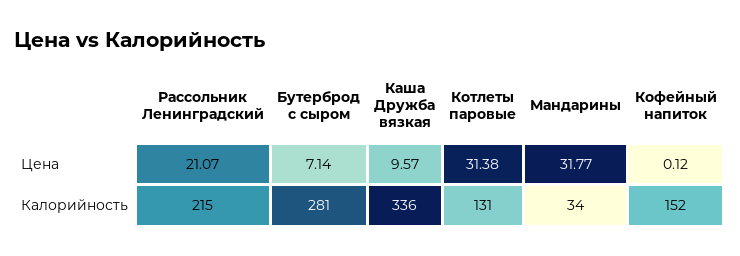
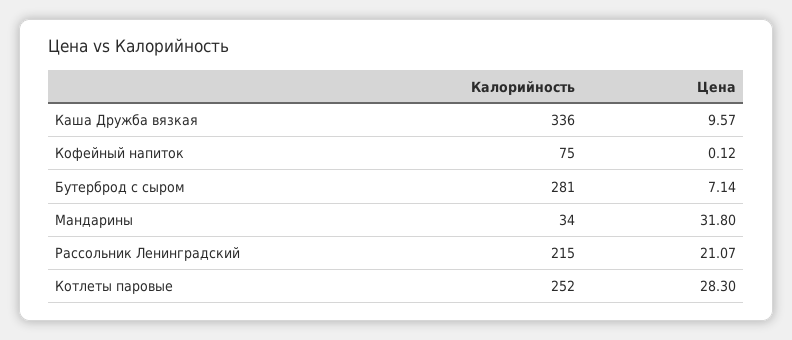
  {
    "Рассольник Ленинградский": {
      "Цена": 21.07,
      "Калорийность": 215
    },
    "Бутерброд с сыром": {
      "Цена": 7.14,
      "Калорийность": 281
    },
    "Каша Дружба вязкая": {
      "Цена": 9.57,
      "Калорийность": 336
    },
    "Котлеты паровые": {
-     "Цена": 31.38,
+     "Цена": 28.3,
-     "Калорийность": 131
+     "Калорийность": 252
    },
    "Мандарины": {
-     "Цена": 31.77,
+     "Цена": 31.8,
      "Калорийность": 34
    },
    "Кофейный напиток": {
      "Цена": 0.12,
-     "Калорийность": 152
+     "Калорийность": 75
    }
  }

